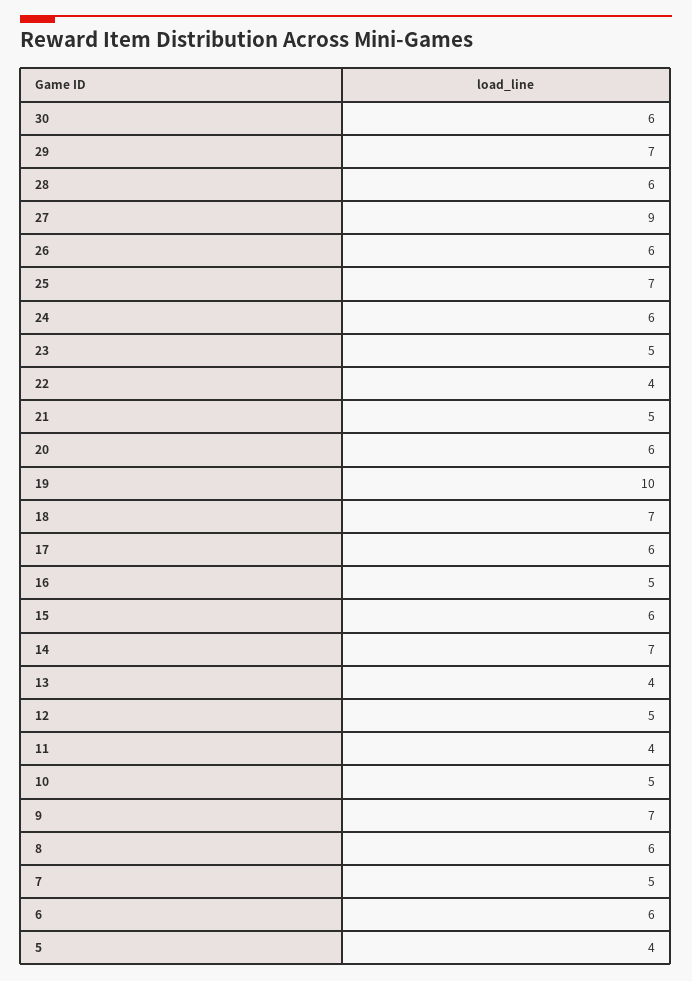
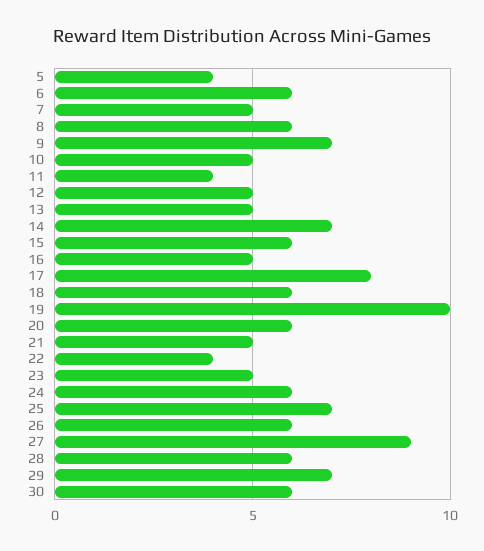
  {
    "30": 6,
    "29": 7,
    "28": 6,
    "27": 9,
    "26": 6,
    "25": 7,
    "24": 6,
    "23": 5,
    "22": 4,
    "21": 5,
    "20": 6,
    "19": 10,
-   "18": 7,
+   "18": 6,
-   "17": 6,
+   "17": 8,
    "16": 5,
    "15": 6,
    "14": 7,
-   "13": 4,
+   "13": 5,
    "12": 5,
    "11": 4,
    "10": 5,
    "9": 7,
    "8": 6,
    "7": 5,
    "6": 6,
    "5": 4
  }

